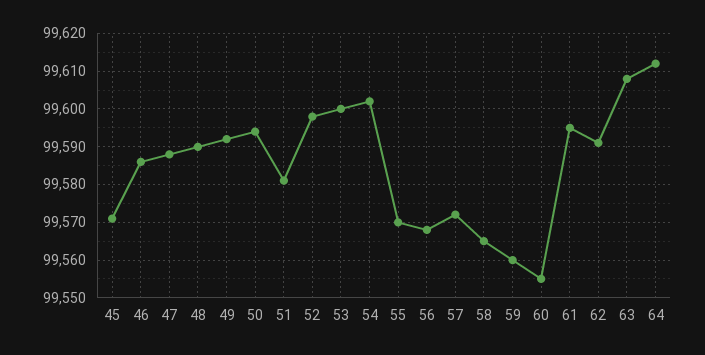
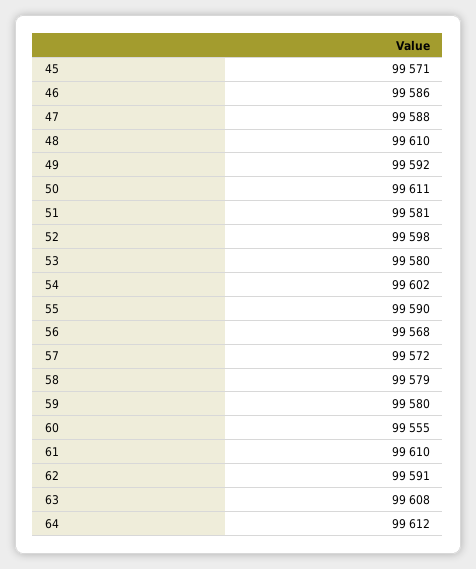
  {
    "45": 99571,
    "46": 99586,
    "47": 99588,
-   "48": 99590,
+   "48": 99610,
    "49": 99592,
-   "50": 99595,
+   "50": 99611,
    "51": 99581,
    "52": 99598,
-   "53": 99600,
+   "53": 99580,
    "54": 99602,
-   "55": 99570,
+   "55": 99590,
    "56": 99568,
    "57": 99572,
-   "58": 99565,
+   "58": 99579,
-   "59": 99560,
+   "59": 99580,
    "60": 99555,
-   "61": 99595,
+   "61": 99610,
    "62": 99591,
    "63": 99608,
    "64": 99612
  }

